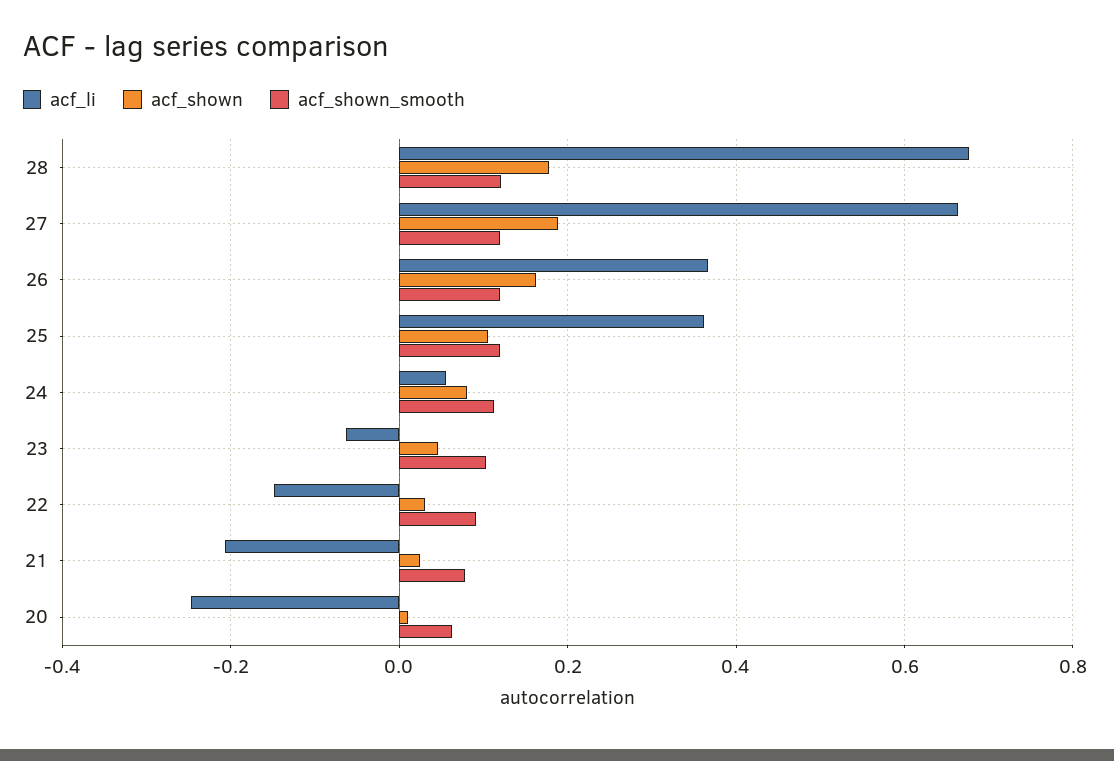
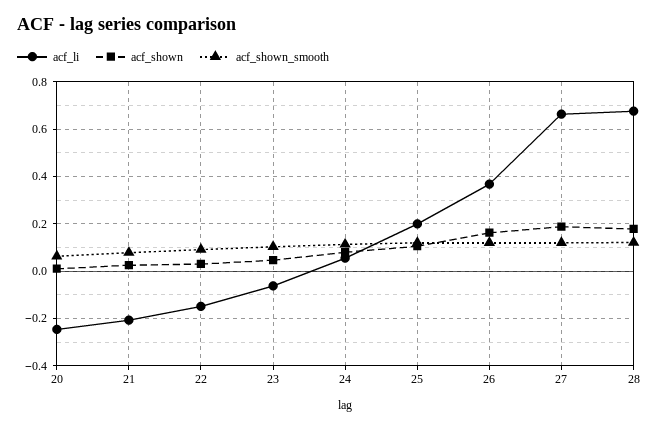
  {
    "acf_li": {
      "28": 0.68,
      "27": 0.66,
      "26": 0.36,
-     "25": 0.36,
+     "25": 0.2,
      "24": 0.06,
      "23": -0.06,
      "22": -0.14,
      "21": -0.2,
      "20": -0.24
    },
    "acf_shown": {
      "28": 0.18,
      "27": 0.18,
      "26": 0.16,
      "25": 0.1,
      "24": 0.08,
      "23": 0.04,
      "22": 0.04,
      "21": 0.02,
      "20": 0.02
    },
    "acf_shown_smooth": {
      "28": 0.12,
      "27": 0.12,
      "26": 0.12,
      "25": 0.12,
      "24": 0.12,
      "23": 0.1,
      "22": 0.1,
      "21": 0.08,
      "20": 0.06
    }
  }

